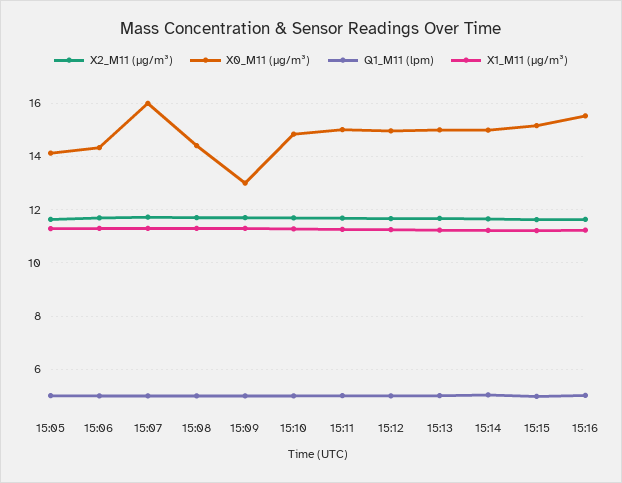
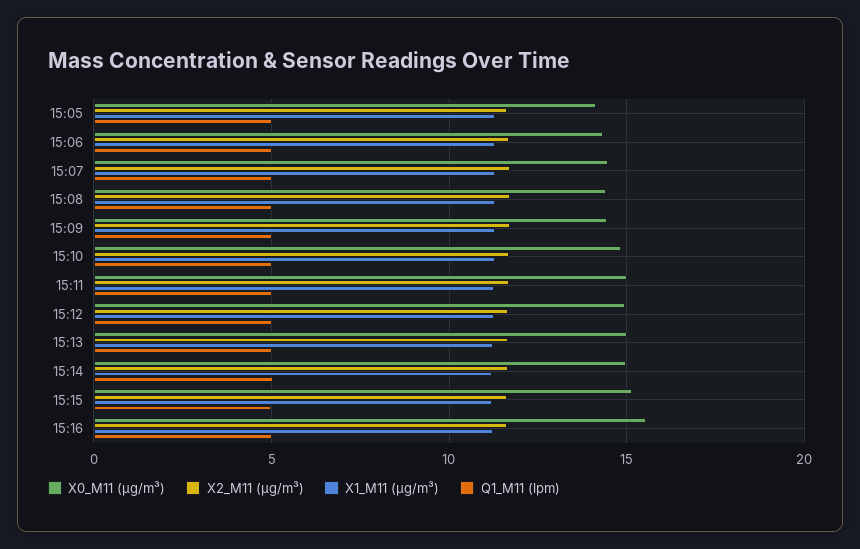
  {
    "X2_M11 (μg/m³)": {
      "15:05": 11.75,
      "15:06": 11.75,
      "15:07": 11.75,
      "15:08": 11.75,
      "15:09": 11.75,
      "15:10": 11.75,
      "15:11": 11.75,
      "15:12": 11.75,
      "15:13": 11.75,
      "15:14": 11.75,
      "15:15": 11.75,
      "15:16": 11.75
    },
    "X0_M11 (μg/m³)": {
      "15:05": 14.25,
      "15:06": 14.25,
-     "15:07": 16,
+     "15:07": 14.5,
      "15:08": 14.5,
-     "15:09": 13,
+     "15:09": 14.5,
      "15:10": 14.75,
      "15:11": 15,
      "15:12": 15,
      "15:13": 15,
      "15:14": 15,
      "15:15": 15.25,
      "15:16": 15.5
    },
    "Q1_M11 (lpm)": {
      "15:05": 5,
      "15:06": 5,
      "15:07": 5,
      "15:08": 5,
      "15:09": 5,
      "15:10": 5,
      "15:11": 5,
      "15:12": 5,
      "15:13": 5,
      "15:14": 5,
      "15:15": 5,
      "15:16": 5
    },
    "X1_M11 (μg/m³)": {
      "15:05": 11.25,
      "15:06": 11.25,
      "15:07": 11.25,
      "15:08": 11.25,
      "15:09": 11.25,
      "15:10": 11.25,
      "15:11": 11.25,
      "15:12": 11.25,
      "15:13": 11.25,
      "15:14": 11.25,
      "15:15": 11.25,
      "15:16": 11.25
    }
  }

